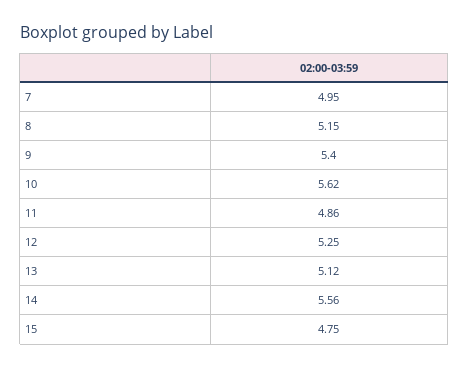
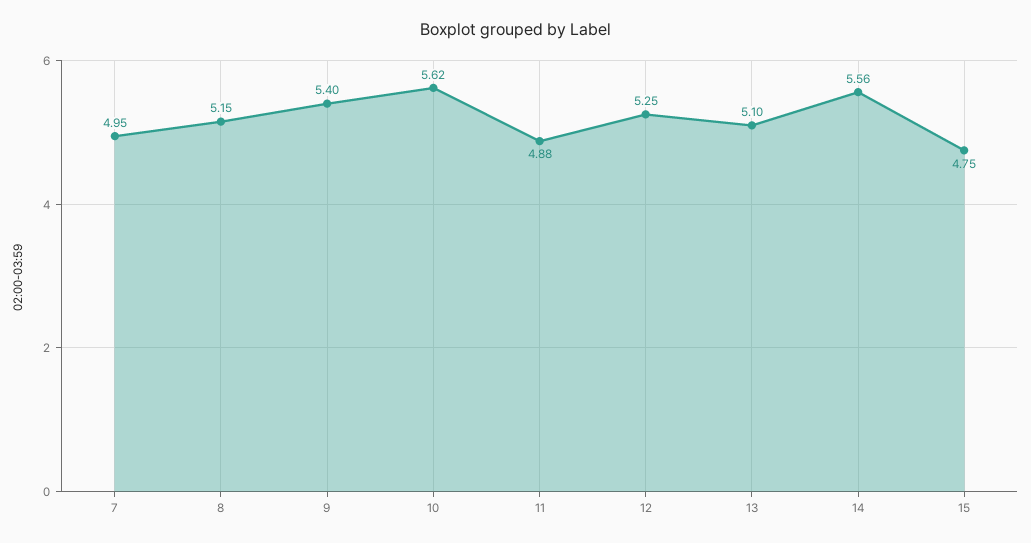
  {
    "7": 4.95,
    "8": 5.15,
    "9": 5.4,
    "10": 5.62,
-   "11": 4.86,
+   "11": 4.88,
    "12": 5.25,
-   "13": 5.12,
+   "13": 5.1,
    "14": 5.56,
    "15": 4.75
  }

